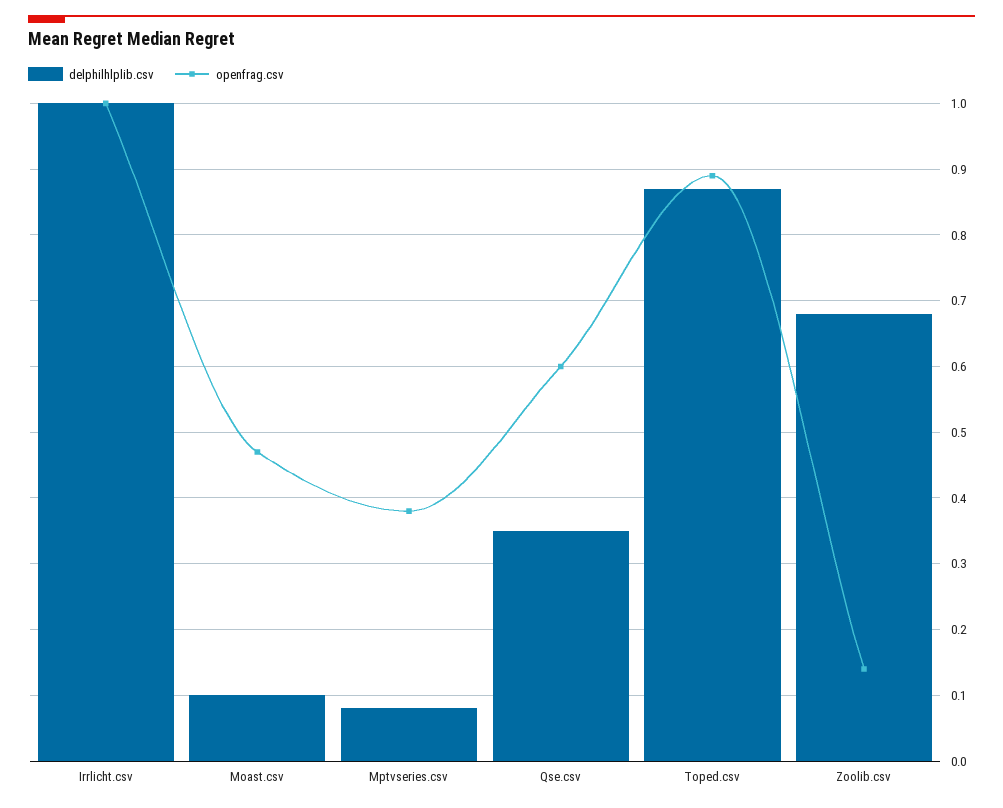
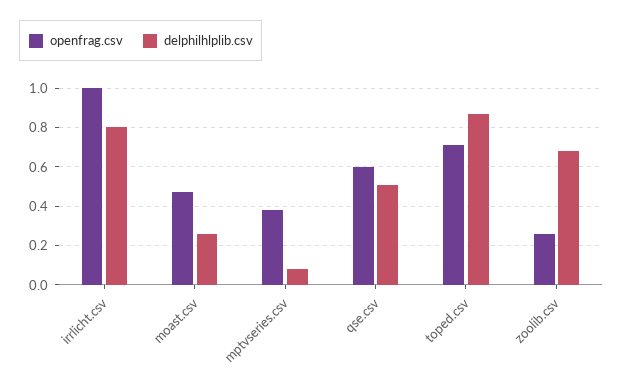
  {
    "delphilhlplib.csv": {
-     "Irrlicht.csv": 1,
+     "Irrlicht.csv": 0.8,
-     "Moast.csv": 0.1,
+     "Moast.csv": 0.25,
      "Mptvseries.csv": 0.08,
-     "Qse.csv": 0.35,
+     "Qse.csv": 0.5,
      "Toped.csv": 0.87,
      "Zoolib.csv": 0.68
    },
    "openfrag.csv": {
      "Irrlicht.csv": 1,
      "Moast.csv": 0.47,
      "Mptvseries.csv": 0.38,
      "Qse.csv": 0.6,
-     "Toped.csv": 0.89,
+     "Toped.csv": 0.7,
-     "Zoolib.csv": 0.14
+     "Zoolib.csv": 0.25
    }
  }

